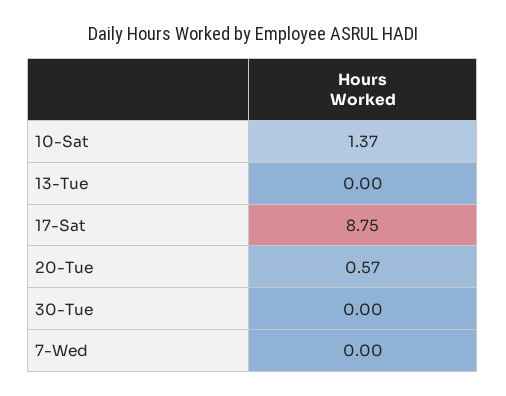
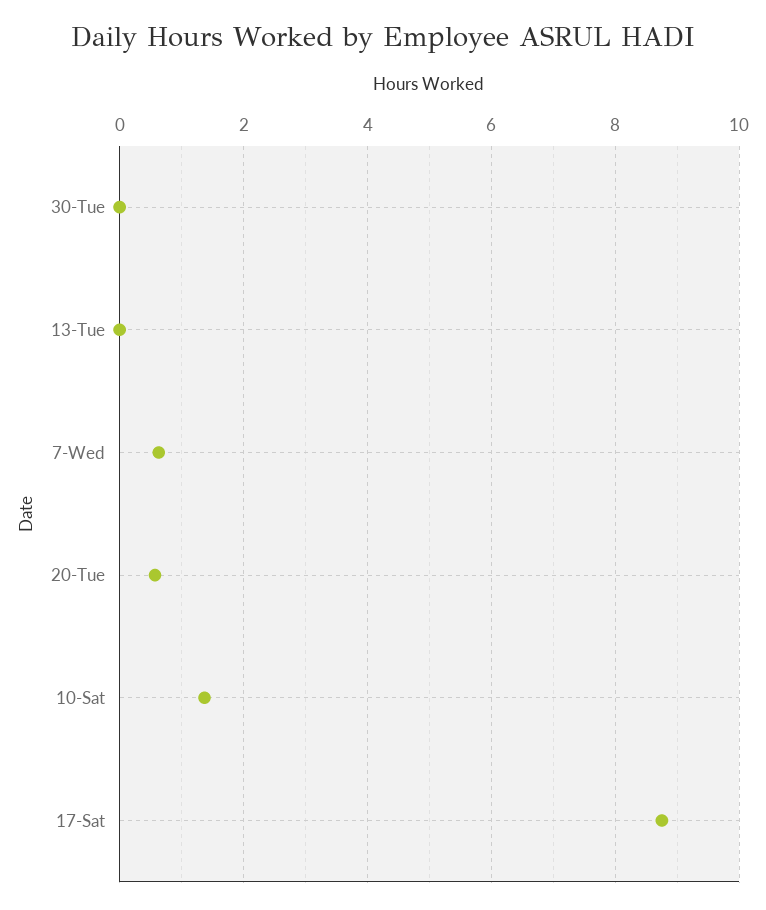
  {
    "10-Sat": 1.37,
    "13-Tue": 0,
    "17-Sat": 8.75,
    "20-Tue": 0.57,
    "30-Tue": 0,
-   "7-Wed": 0
+   "7-Wed": 0.6
  }

